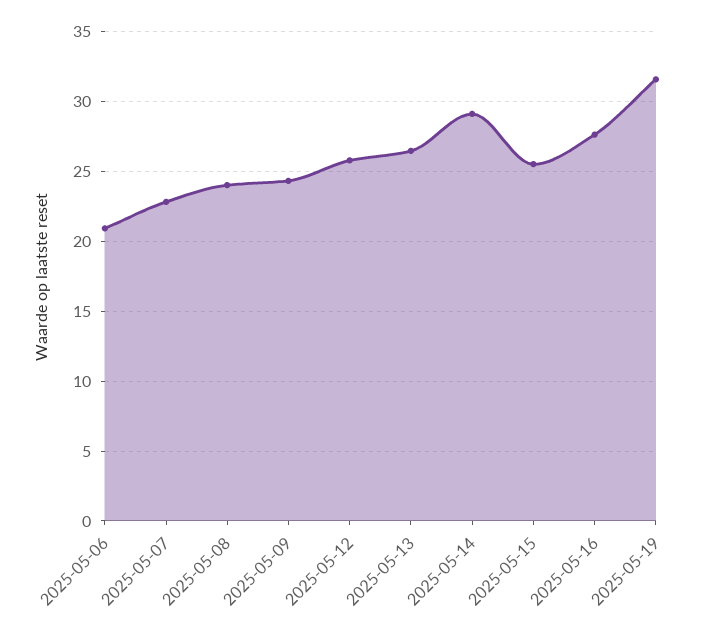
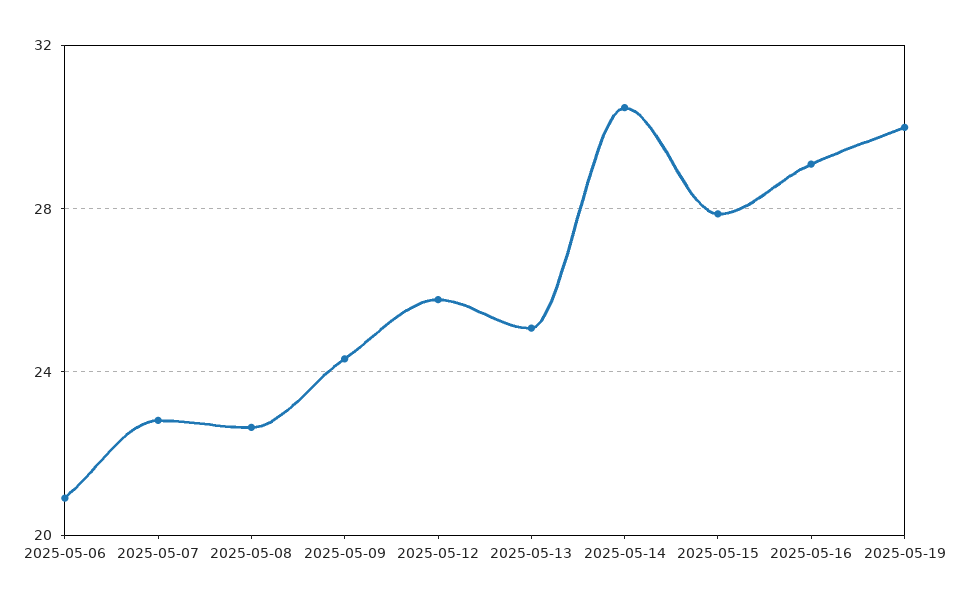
  {
    "2025-05-06": 21,
    "2025-05-07": 23,
-   "2025-05-08": 24,
+   "2025-05-08": 22.5,
    "2025-05-09": 24.5,
    "2025-05-12": 26,
-   "2025-05-13": 26.5,
+   "2025-05-13": 25,
-   "2025-05-14": 29,
+   "2025-05-14": 30.5,
-   "2025-05-15": 25.5,
+   "2025-05-15": 28,
-   "2025-05-16": 27.5,
+   "2025-05-16": 29,
-   "2025-05-19": 31.5
+   "2025-05-19": 30
  }

